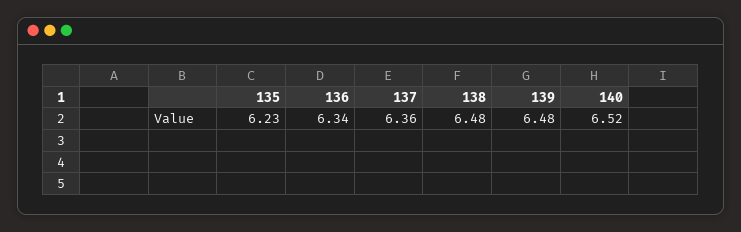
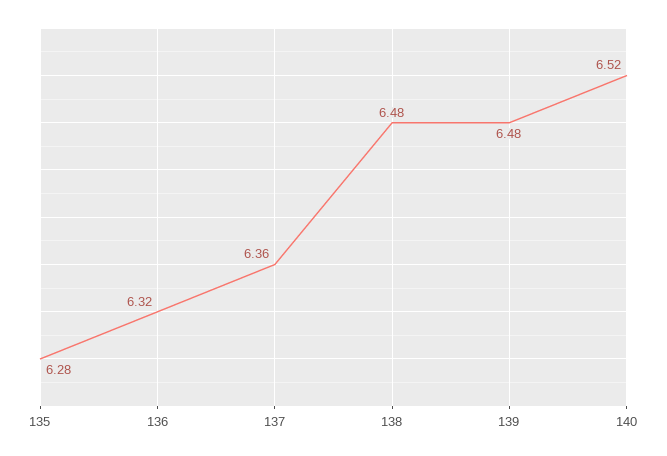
  {
-   "135": 6.23,
+   "135": 6.28,
-   "136": 6.34,
+   "136": 6.32,
    "137": 6.36,
    "138": 6.48,
    "139": 6.48,
    "140": 6.52
  }

